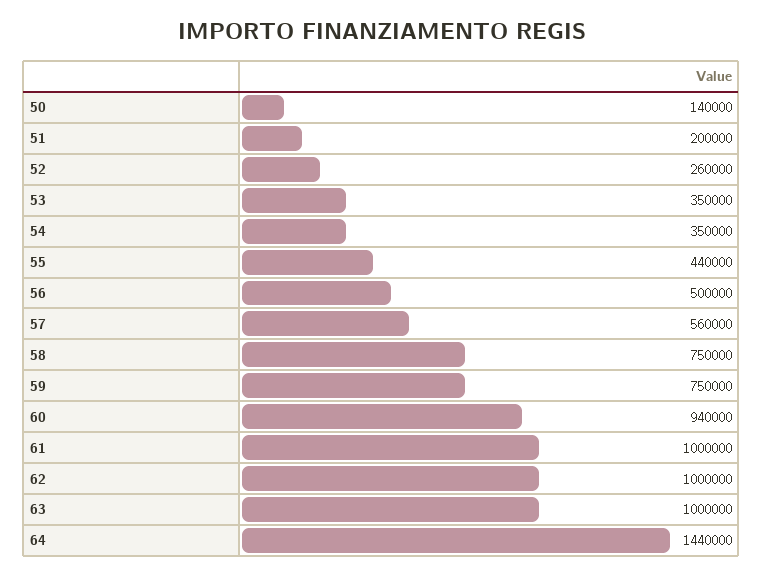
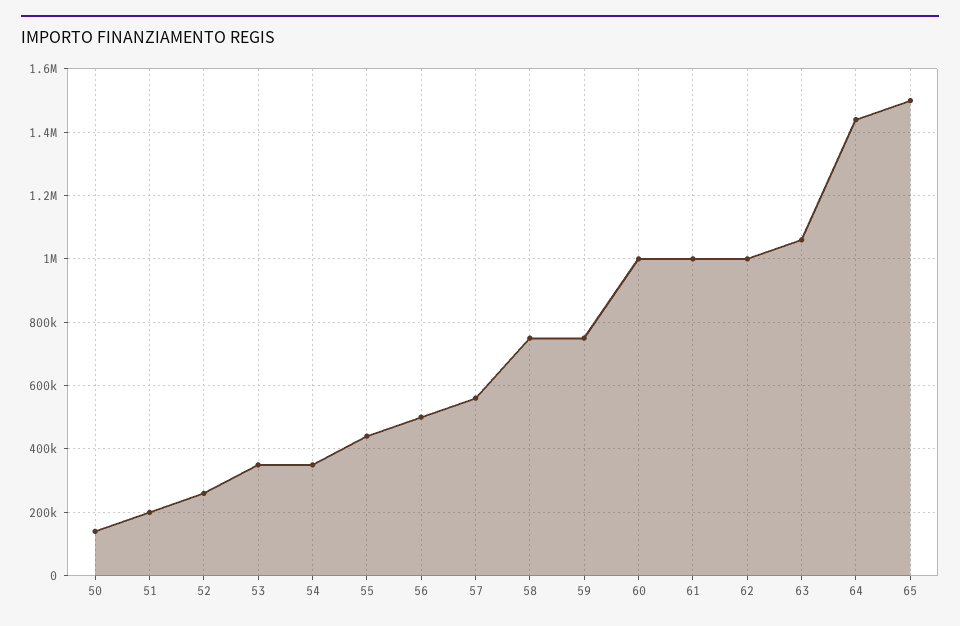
  {
    "50": 140000,
    "51": 200000,
    "52": 260000,
    "53": 350000,
    "54": 350000,
    "55": 440000,
    "56": 500000,
    "57": 560000,
    "58": 750000,
    "59": 750000,
-   "60": 940000,
+   "60": 1000000,
    "61": 1000000,
    "62": 1000000,
-   "63": 1000000,
+   "63": 1060000,
-   "64": 1440000
+   "64": 1440000,
+   "65": 1500000
  }

